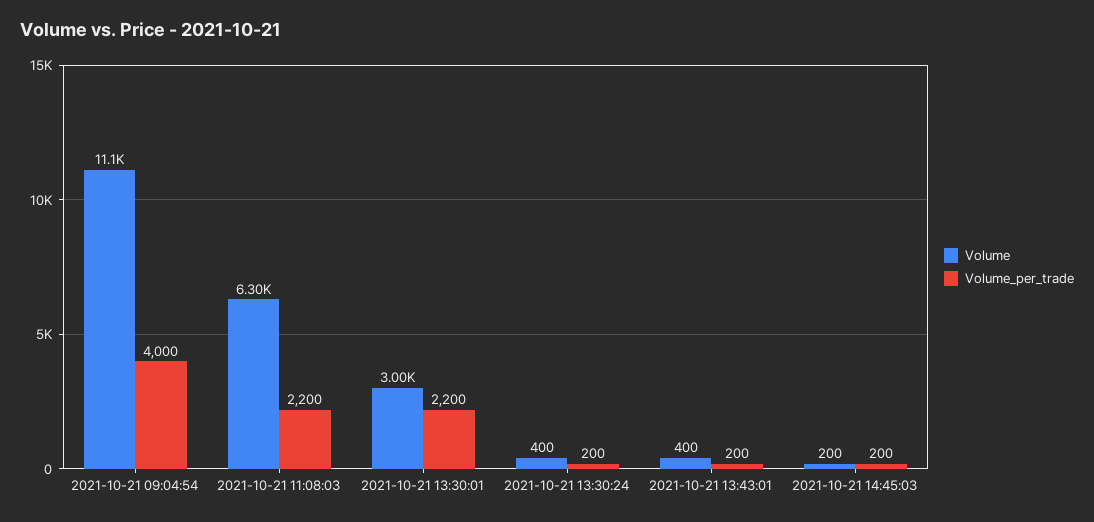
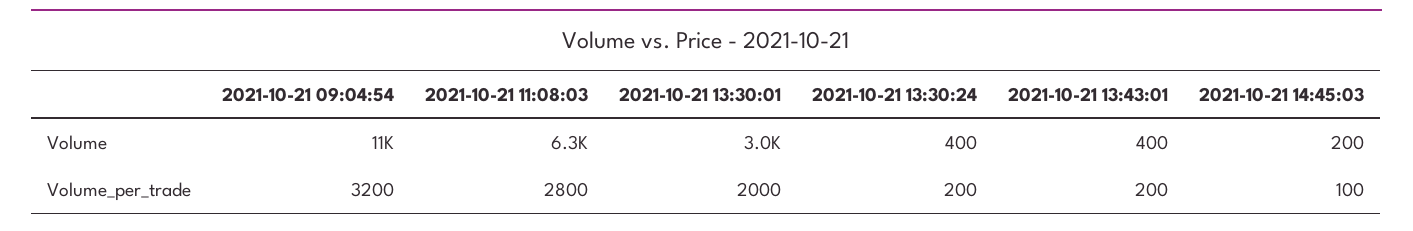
  {
    "Volume": {
      "2021-10-21 09:04:54": 11100,
      "2021-10-21 11:08:03": 6300,
      "2021-10-21 13:30:01": 3000,
      "2021-10-21 13:30:24": 400,
      "2021-10-21 13:43:01": 400,
      "2021-10-21 14:45:03": 200
    },
    "Volume_per_trade": {
-     "2021-10-21 09:04:54": 4000,
+     "2021-10-21 09:04:54": 3200,
-     "2021-10-21 11:08:03": 2200,
+     "2021-10-21 11:08:03": 2800,
-     "2021-10-21 13:30:01": 2200,
+     "2021-10-21 13:30:01": 2000,
      "2021-10-21 13:30:24": 200,
      "2021-10-21 13:43:01": 200,
-     "2021-10-21 14:45:03": 200
+     "2021-10-21 14:45:03": 100
    }
  }

